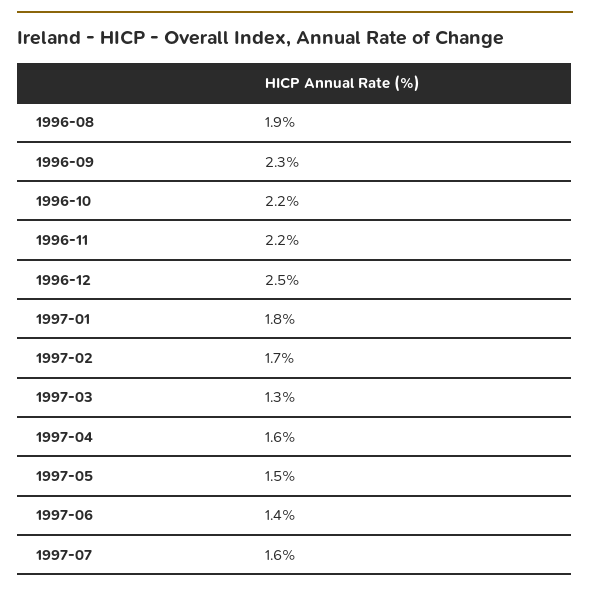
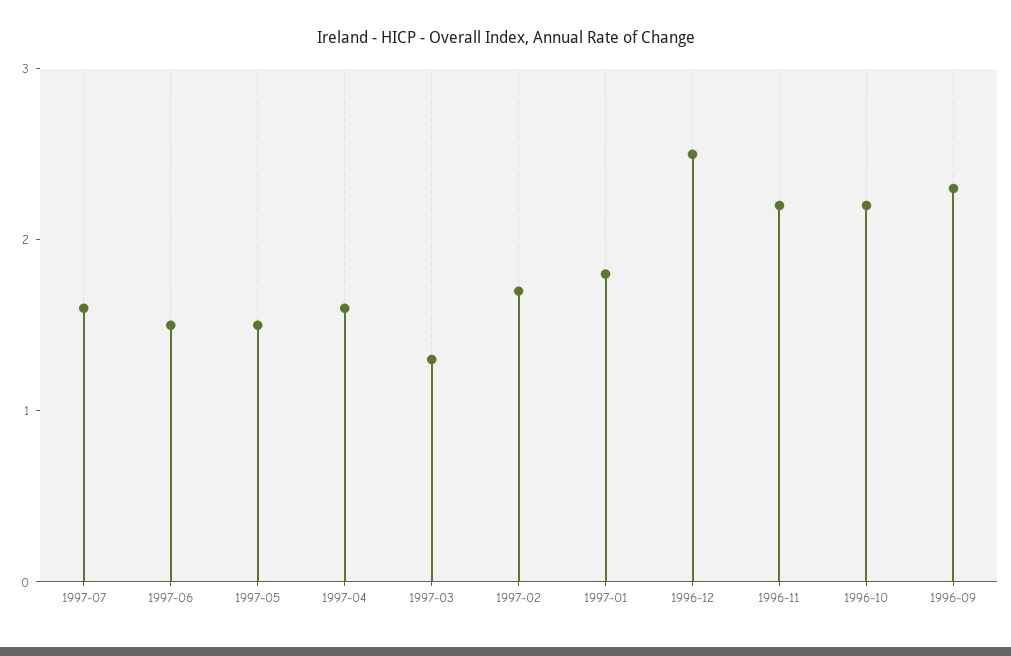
  {
-   "1996-08": 1.9,
    "1996-09": 2.3,
    "1996-10": 2.2,
    "1996-11": 2.2,
    "1996-12": 2.5,
    "1997-01": 1.8,
    "1997-02": 1.7,
    "1997-03": 1.3,
    "1997-04": 1.6,
    "1997-05": 1.5,
-   "1997-06": 1.4,
+   "1997-06": 1.5,
    "1997-07": 1.6
  }

